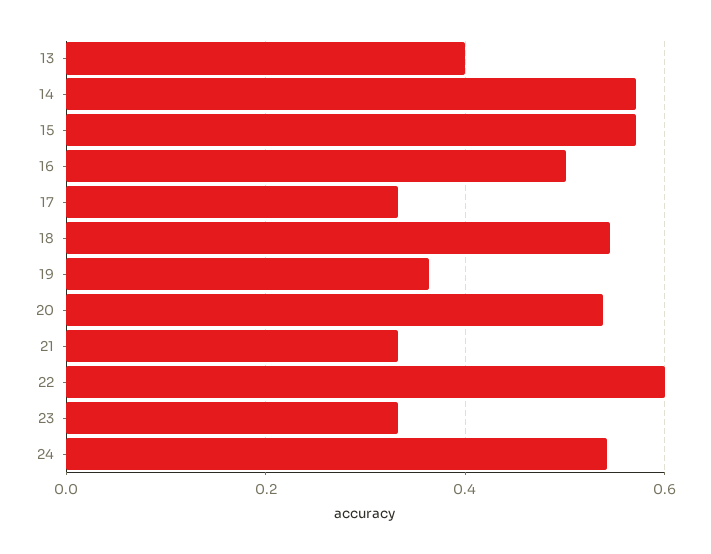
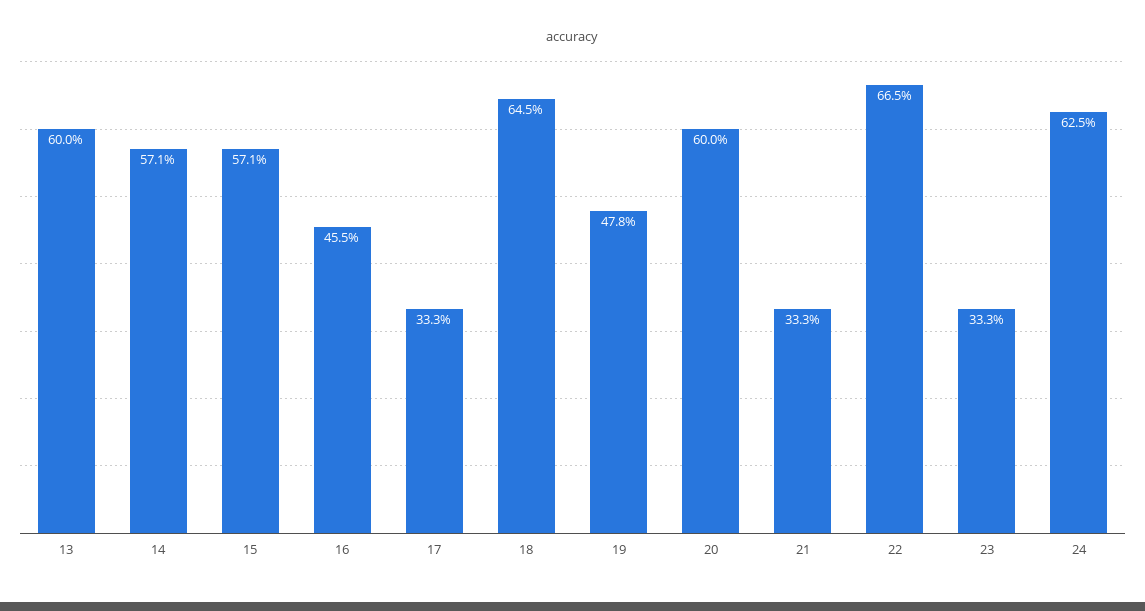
  {
-   "13": 0.4,
+   "13": 0.6,
    "14": 0.571,
    "15": 0.571,
-   "16": 0.5,
+   "16": 0.455,
    "17": 0.333,
-   "18": 0.54,
+   "18": 0.645,
-   "19": 0.36,
+   "19": 0.478,
-   "20": 0.54,
+   "20": 0.6,
    "21": 0.333,
-   "22": 0.6,
+   "22": 0.665,
    "23": 0.333,
-   "24": 0.54
+   "24": 0.625
  }

